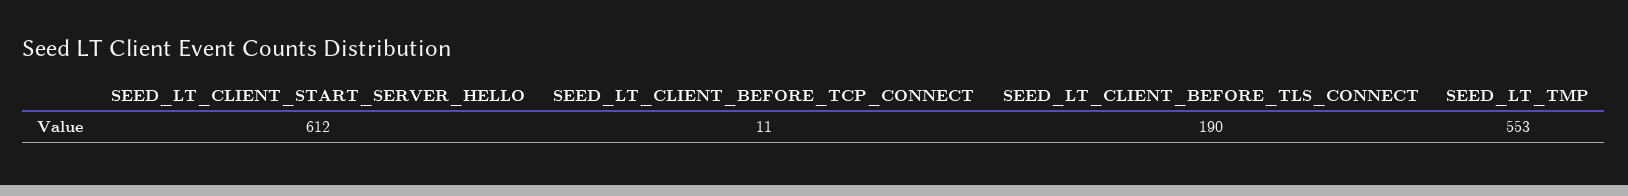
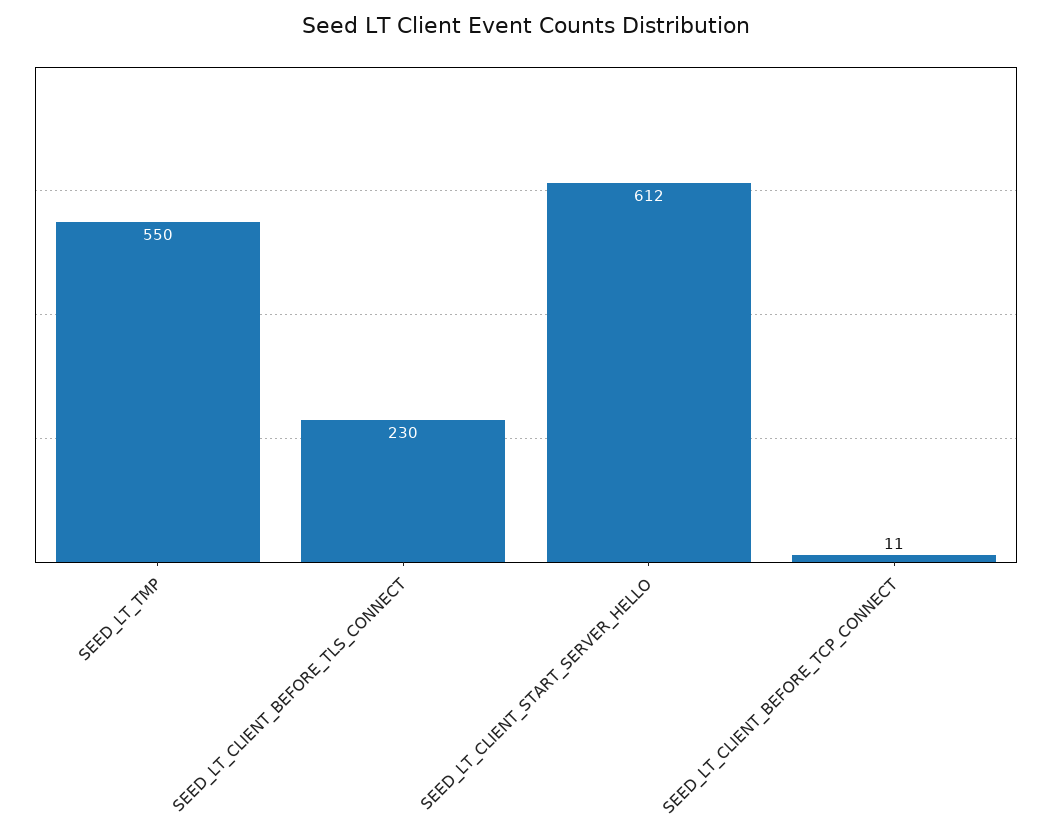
  {
    "SEED_LT_CLIENT_START_SERVER_HELLO": 612,
    "SEED_LT_CLIENT_BEFORE_TCP_CONNECT": 11,
-   "SEED_LT_CLIENT_BEFORE_TLS_CONNECT": 190,
+   "SEED_LT_CLIENT_BEFORE_TLS_CONNECT": 230,
-   "SEED_LT_TMP": 553
+   "SEED_LT_TMP": 550
  }

